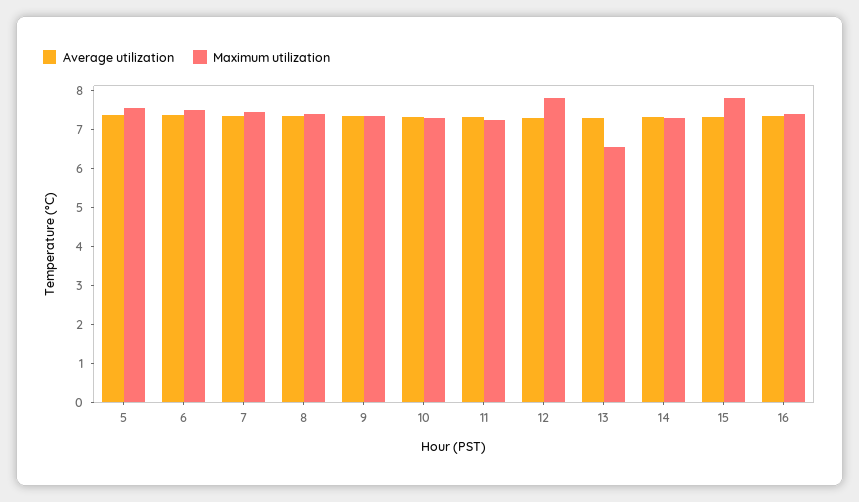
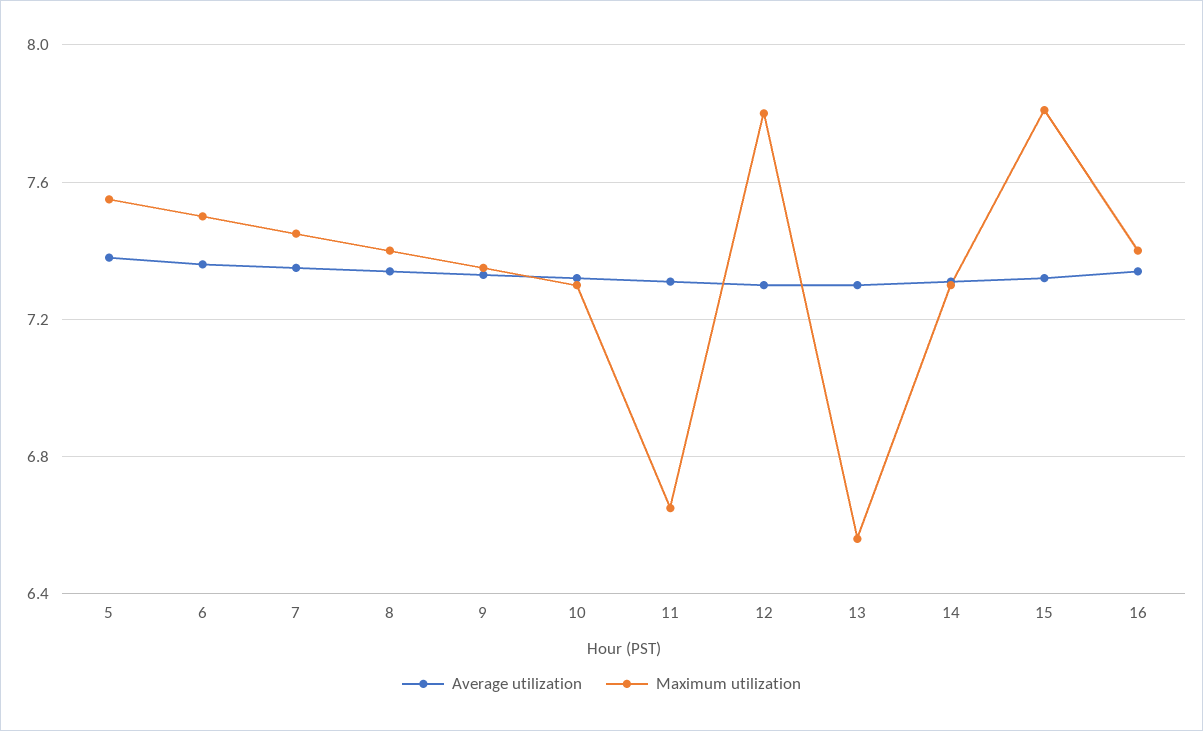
  {
    "Average utilization": {
      "5": 7.4,
      "6": 7.35,
      "7": 7.35,
      "8": 7.35,
      "9": 7.35,
      "10": 7.3,
      "11": 7.3,
      "12": 7.3,
      "13": 7.3,
      "14": 7.3,
      "15": 7.3,
      "16": 7.35
    },
    "Maximum utilization": {
      "5": 7.55,
      "6": 7.5,
      "7": 7.45,
      "8": 7.4,
      "9": 7.35,
      "10": 7.3,
-     "11": 7.25,
+     "11": 6.65,
      "12": 7.8,
      "13": 6.55,
      "14": 7.3,
      "15": 7.8,
      "16": 7.4
    }
  }

